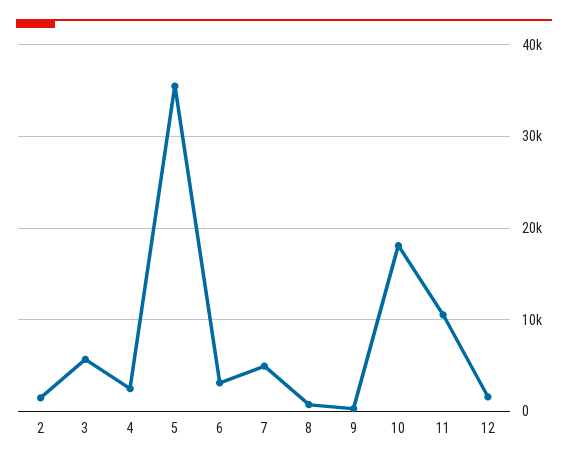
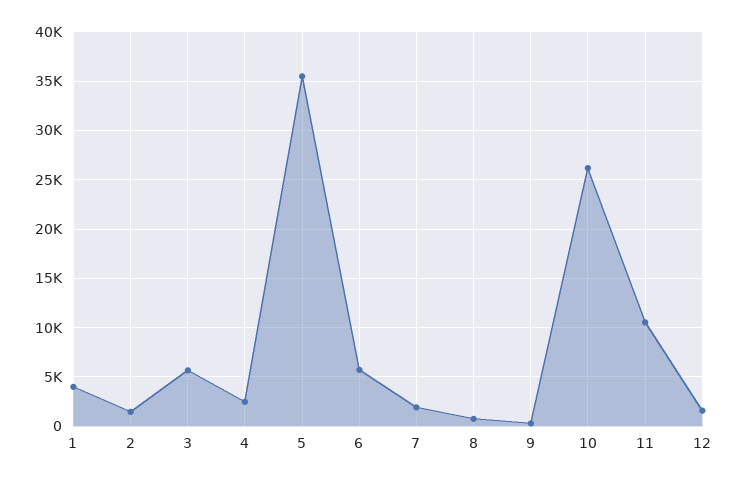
  {
    "2": 1000,
    "3": 6000,
    "4": 2000,
    "5": 35000,
-   "6": 3000,
+   "6": 6000,
-   "7": 5000,
+   "7": 2000,
    "8": 1000,
    "9": 0,
-   "10": 18000,
+   "10": 26000,
    "11": 11000,
-   "12": 2000
+   "12": 2000,
+   "1": 4000
  }

